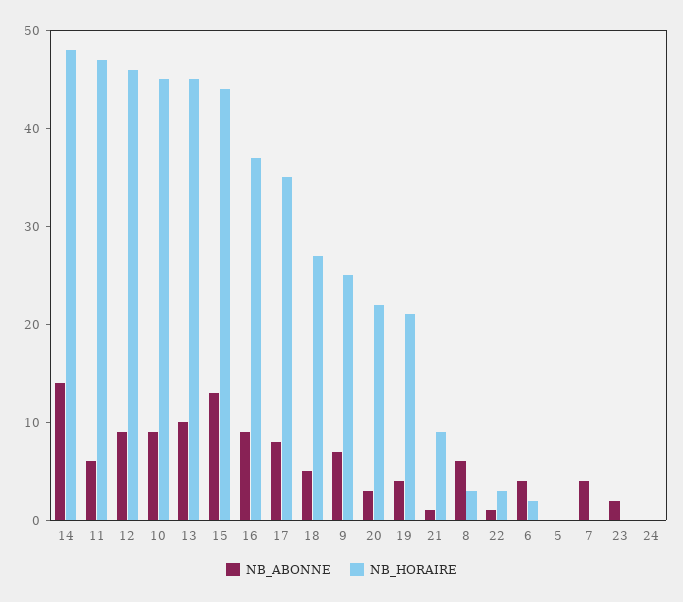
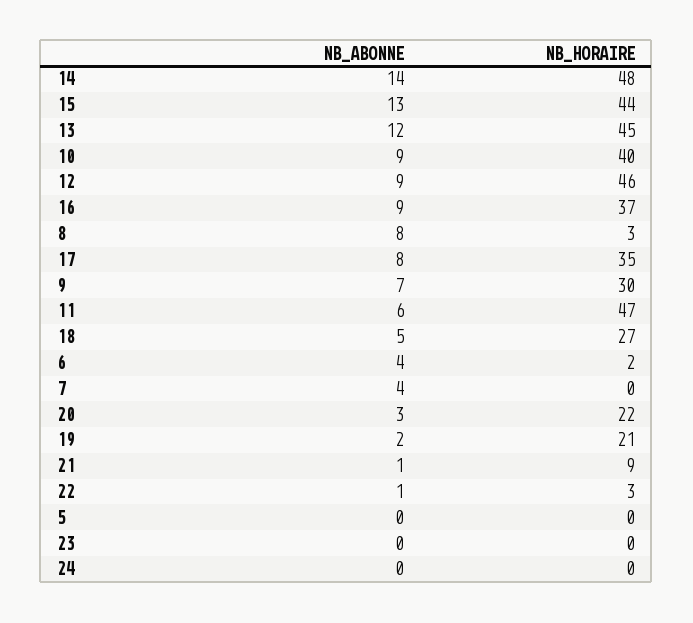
  {
    "NB_ABONNE": {
      "14": 14,
      "11": 6,
      "12": 9,
      "10": 9,
-     "13": 10,
+     "13": 12,
      "15": 13,
      "16": 9,
      "17": 8,
      "18": 5,
      "9": 7,
      "20": 3,
-     "19": 4,
+     "19": 2,
      "21": 1,
-     "8": 6,
+     "8": 8,
      "22": 1,
      "6": 4,
      "5": 0,
      "7": 4,
-     "23": 2,
+     "23": 0,
      "24": 0
    },
    "NB_HORAIRE": {
      "14": 48,
      "11": 47,
      "12": 46,
-     "10": 45,
+     "10": 40,
      "13": 45,
      "15": 44,
      "16": 37,
      "17": 35,
      "18": 27,
-     "9": 25,
+     "9": 30,
      "20": 22,
      "19": 21,
      "21": 9,
      "8": 3,
      "22": 3,
      "6": 2,
      "5": 0,
      "7": 0,
      "23": 0,
      "24": 0
    }
  }

